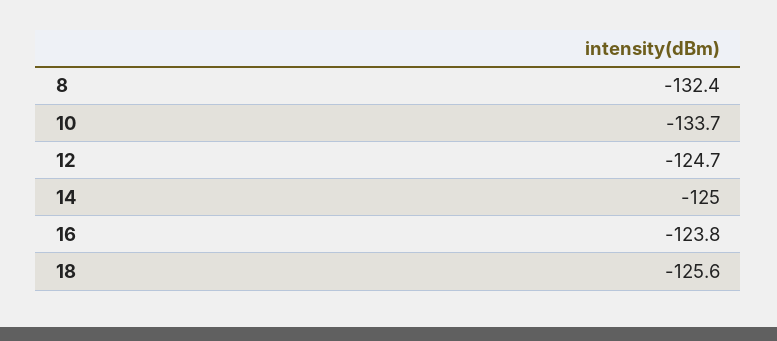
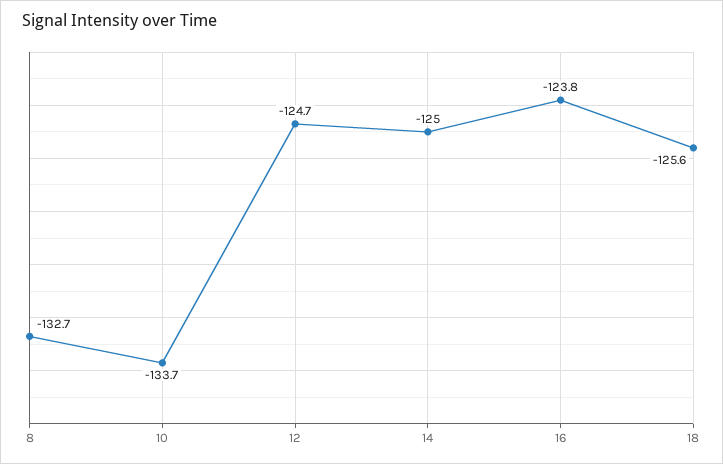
  {
-   "8": -132.4,
+   "8": -132.7,
    "10": -133.7,
    "12": -124.7,
    "14": -125,
    "16": -123.8,
    "18": -125.6
  }

